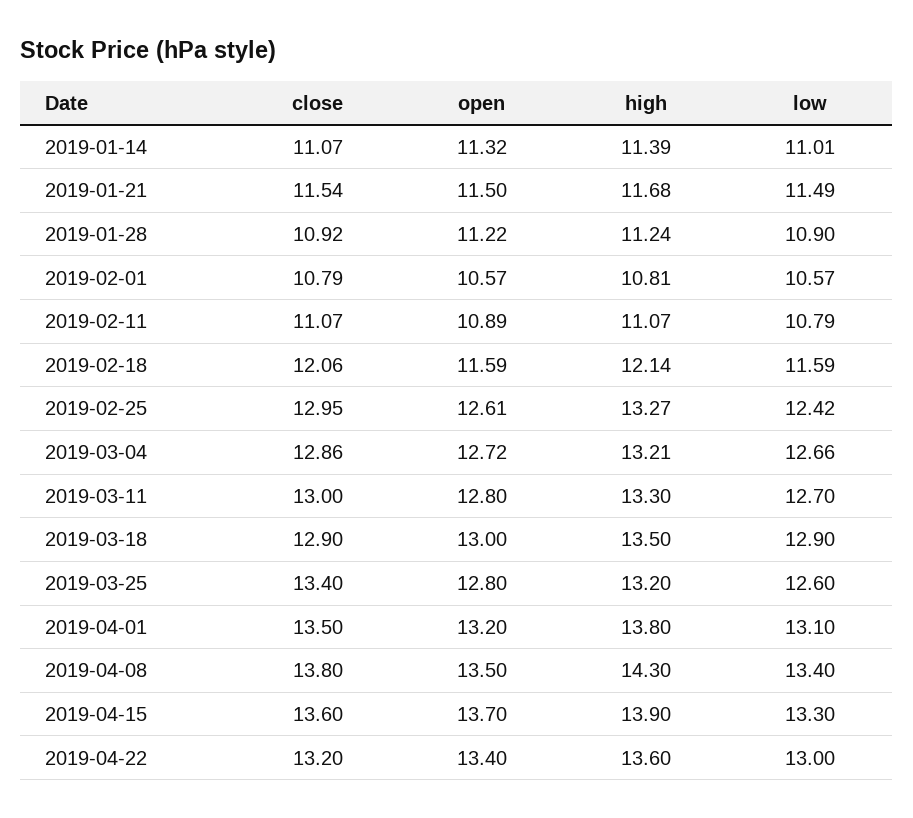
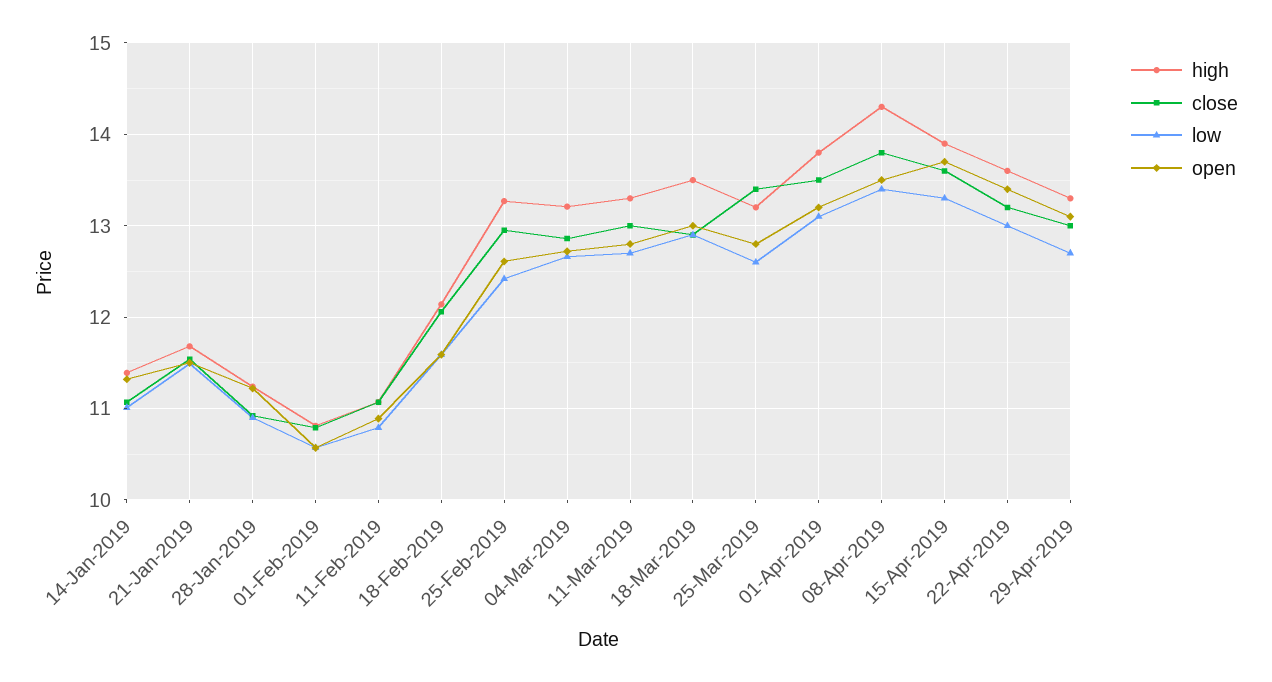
  {
    "close": {
      "2019-01-14": 11.07,
      "2019-01-21": 11.54,
      "2019-01-28": 10.92,
      "2019-02-01": 10.79,
      "2019-02-11": 11.07,
      "2019-02-18": 12.06,
      "2019-02-25": 12.95,
      "2019-03-04": 12.86,
      "2019-03-11": 13,
      "2019-03-18": 12.9,
      "2019-03-25": 13.4,
      "2019-04-01": 13.5,
      "2019-04-08": 13.8,
      "2019-04-15": 13.6,
-     "2019-04-22": 13.2
+     "2019-04-22": 13.2,
+     "29-Apr-2019": 13
    },
    "open": {
      "2019-01-14": 11.32,
      "2019-01-21": 11.5,
      "2019-01-28": 11.22,
      "2019-02-01": 10.57,
      "2019-02-11": 10.89,
      "2019-02-18": 11.59,
      "2019-02-25": 12.61,
      "2019-03-04": 12.72,
      "2019-03-11": 12.8,
      "2019-03-18": 13,
      "2019-03-25": 12.8,
      "2019-04-01": 13.2,
      "2019-04-08": 13.5,
      "2019-04-15": 13.7,
-     "2019-04-22": 13.4
+     "2019-04-22": 13.4,
+     "29-Apr-2019": 13.1
    },
    "high": {
      "2019-01-14": 11.39,
      "2019-01-21": 11.68,
      "2019-01-28": 11.24,
      "2019-02-01": 10.81,
      "2019-02-11": 11.07,
      "2019-02-18": 12.14,
      "2019-02-25": 13.27,
      "2019-03-04": 13.21,
      "2019-03-11": 13.3,
      "2019-03-18": 13.5,
      "2019-03-25": 13.2,
      "2019-04-01": 13.8,
      "2019-04-08": 14.3,
      "2019-04-15": 13.9,
-     "2019-04-22": 13.6
+     "2019-04-22": 13.6,
+     "29-Apr-2019": 13.3
    },
    "low": {
      "2019-01-14": 11.01,
      "2019-01-21": 11.49,
      "2019-01-28": 10.9,
      "2019-02-01": 10.57,
      "2019-02-11": 10.79,
      "2019-02-18": 11.59,
      "2019-02-25": 12.42,
      "2019-03-04": 12.66,
      "2019-03-11": 12.7,
      "2019-03-18": 12.9,
      "2019-03-25": 12.6,
      "2019-04-01": 13.1,
      "2019-04-08": 13.4,
      "2019-04-15": 13.3,
-     "2019-04-22": 13
+     "2019-04-22": 13,
+     "29-Apr-2019": 12.7
    }
  }

